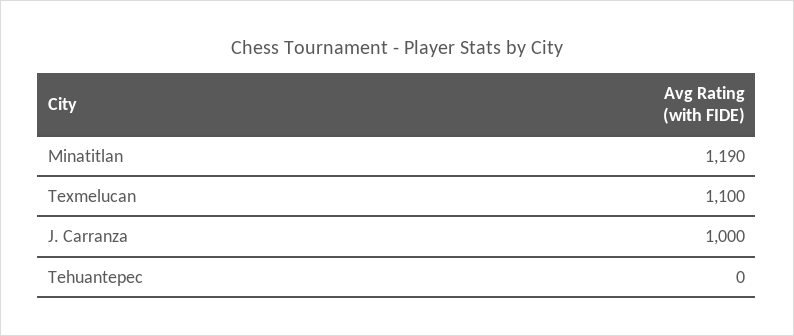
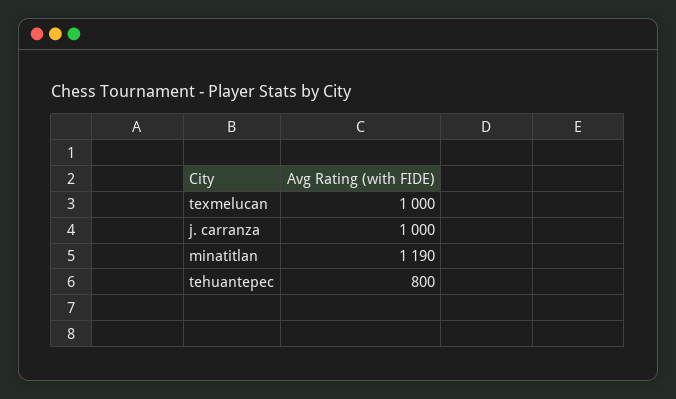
  {
    "Minatitlan": 1190,
-   "Texmelucan": 1100,
+   "Texmelucan": 1000,
    "J. Carranza": 1000,
-   "Tehuantepec": 0
+   "Tehuantepec": 800
  }

